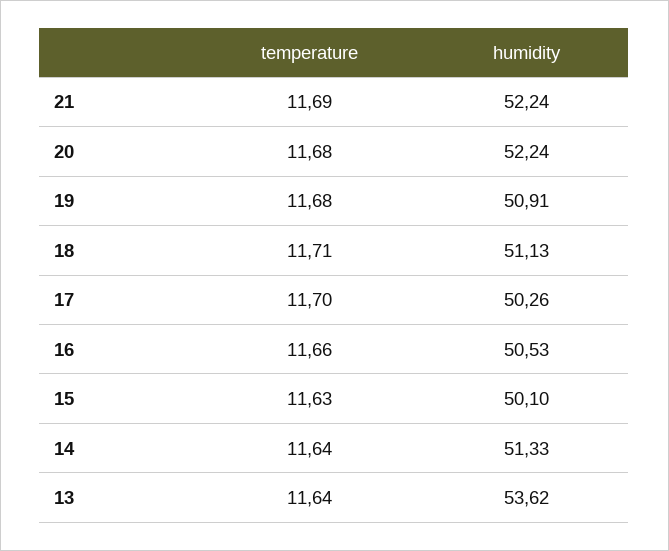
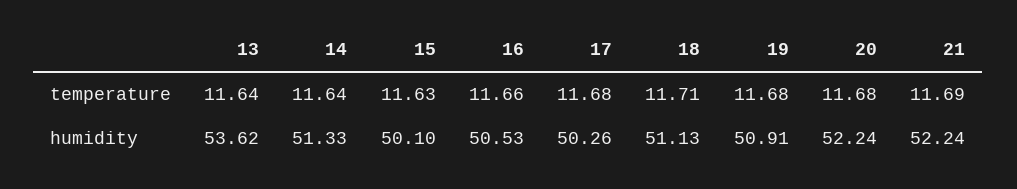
  {
    "temperature": {
      "21": 11.69,
      "20": 11.68,
      "19": 11.68,
      "18": 11.71,
-     "17": 11.7,
+     "17": 11.68,
      "16": 11.66,
      "15": 11.63,
      "14": 11.64,
      "13": 11.64
    },
    "humidity": {
      "21": 52.24,
      "20": 52.24,
      "19": 50.91,
      "18": 51.13,
      "17": 50.26,
      "16": 50.53,
      "15": 50.1,
      "14": 51.33,
      "13": 53.62
    }
  }

